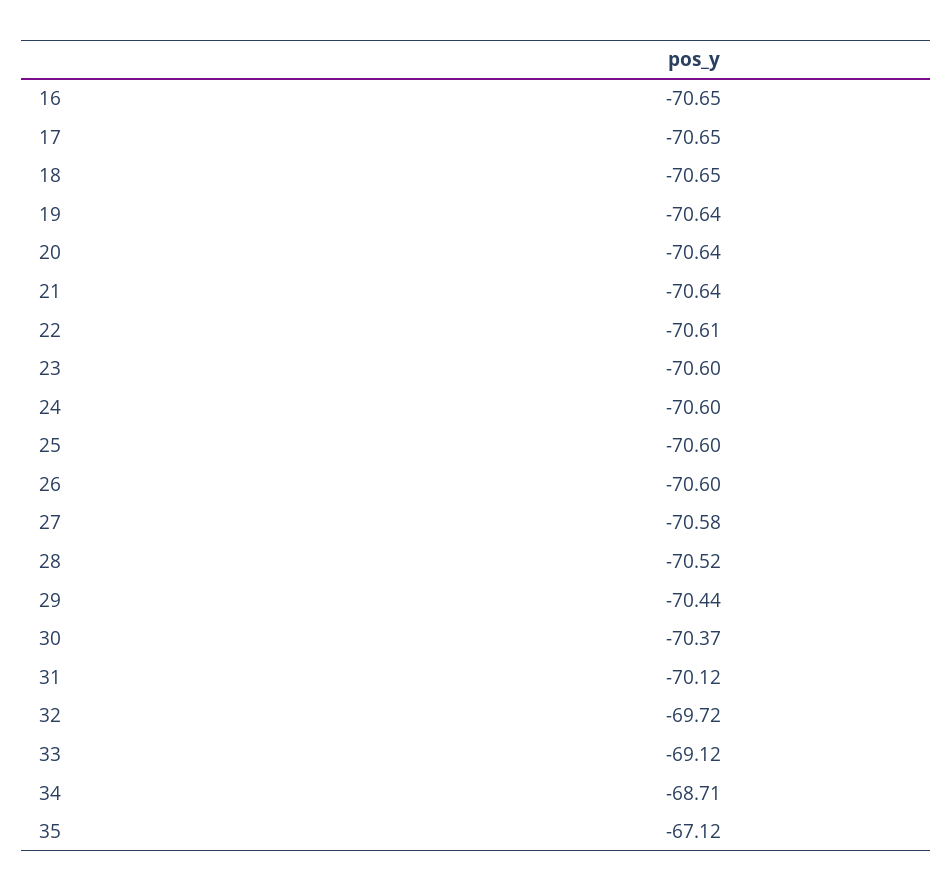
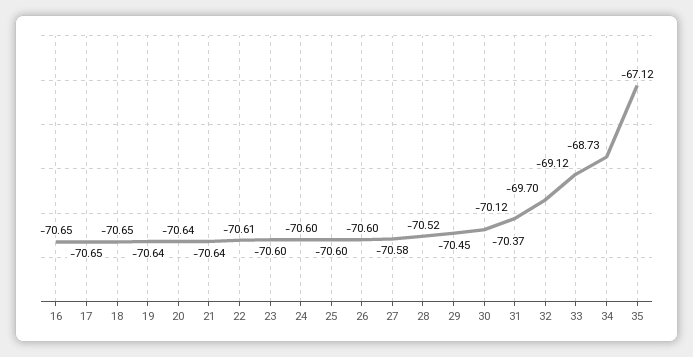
  {
    "16": -70.65,
    "17": -70.65,
    "18": -70.65,
    "19": -70.64,
    "20": -70.64,
    "21": -70.64,
    "22": -70.61,
    "23": -70.6,
    "24": -70.6,
    "25": -70.6,
    "26": -70.6,
    "27": -70.58,
    "28": -70.52,
-   "29": -70.44,
+   "29": -70.45,
    "30": -70.37,
    "31": -70.12,
-   "32": -69.72,
+   "32": -69.7,
    "33": -69.12,
-   "34": -68.71,
+   "34": -68.73,
    "35": -67.12
  }

